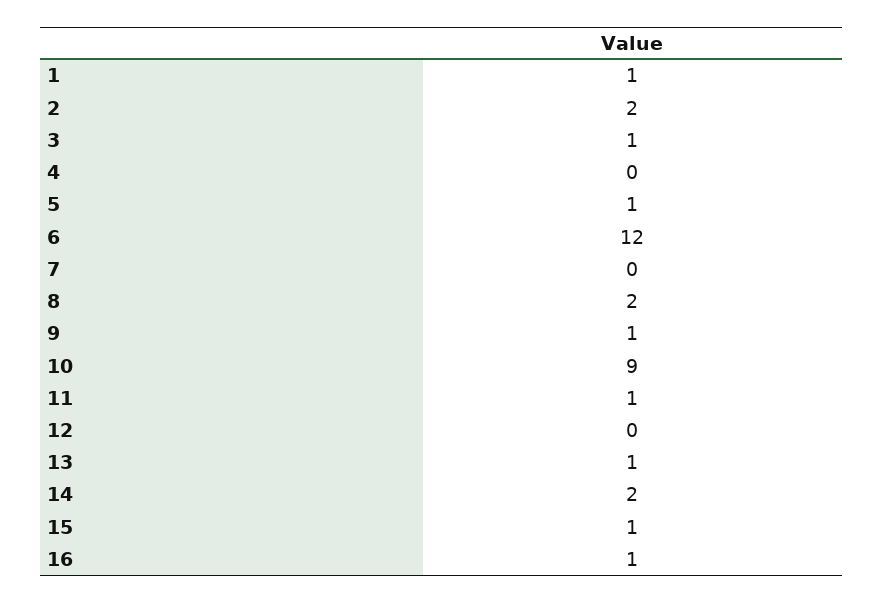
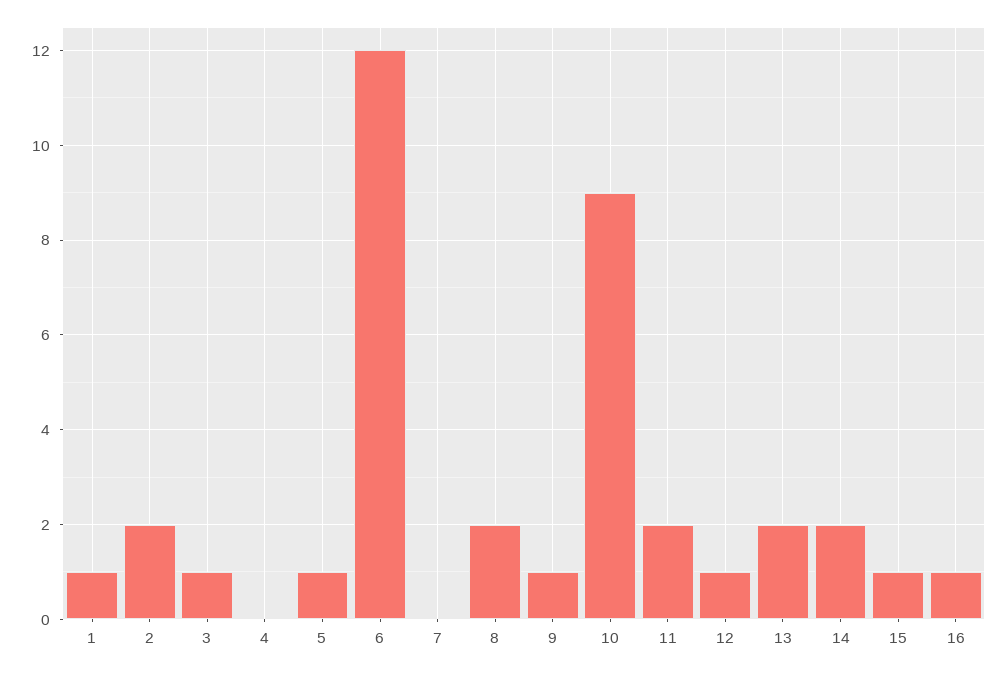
  {
    "1": 1,
    "2": 2,
    "3": 1,
    "4": 0,
    "5": 1,
    "6": 12,
    "7": 0,
    "8": 2,
    "9": 1,
    "10": 9,
-   "11": 1,
+   "11": 2,
-   "12": 0,
+   "12": 1,
-   "13": 1,
+   "13": 2,
    "14": 2,
    "15": 1,
    "16": 1
  }

